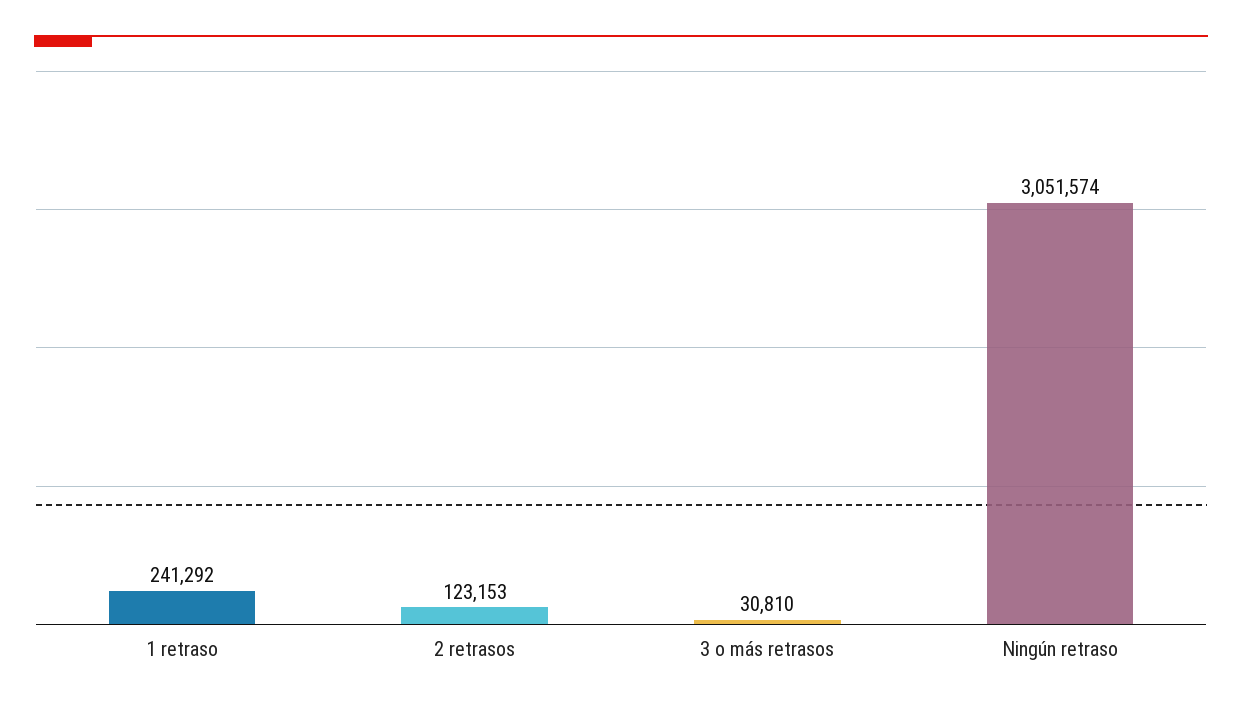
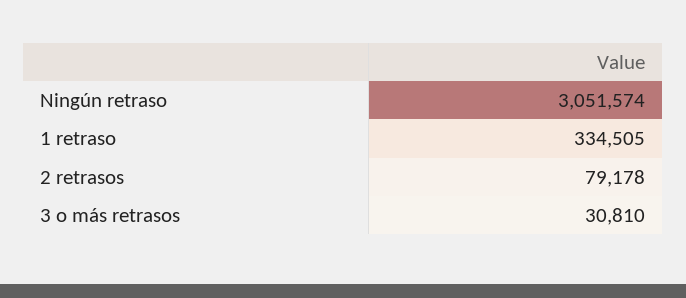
  {
-   "1 retraso": 241292,
+   "1 retraso": 334505,
-   "2 retrasos": 123153,
+   "2 retrasos": 79178,
    "3 o más retrasos": 30810,
    "Ningún retraso": 3051574
  }

